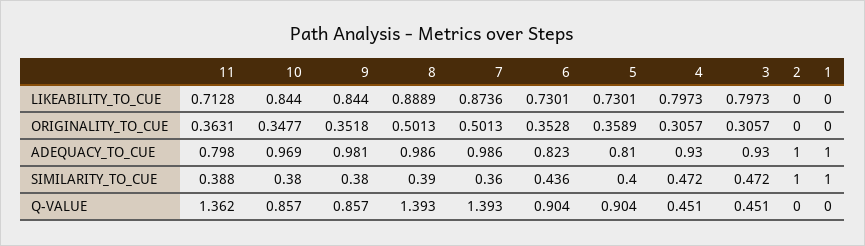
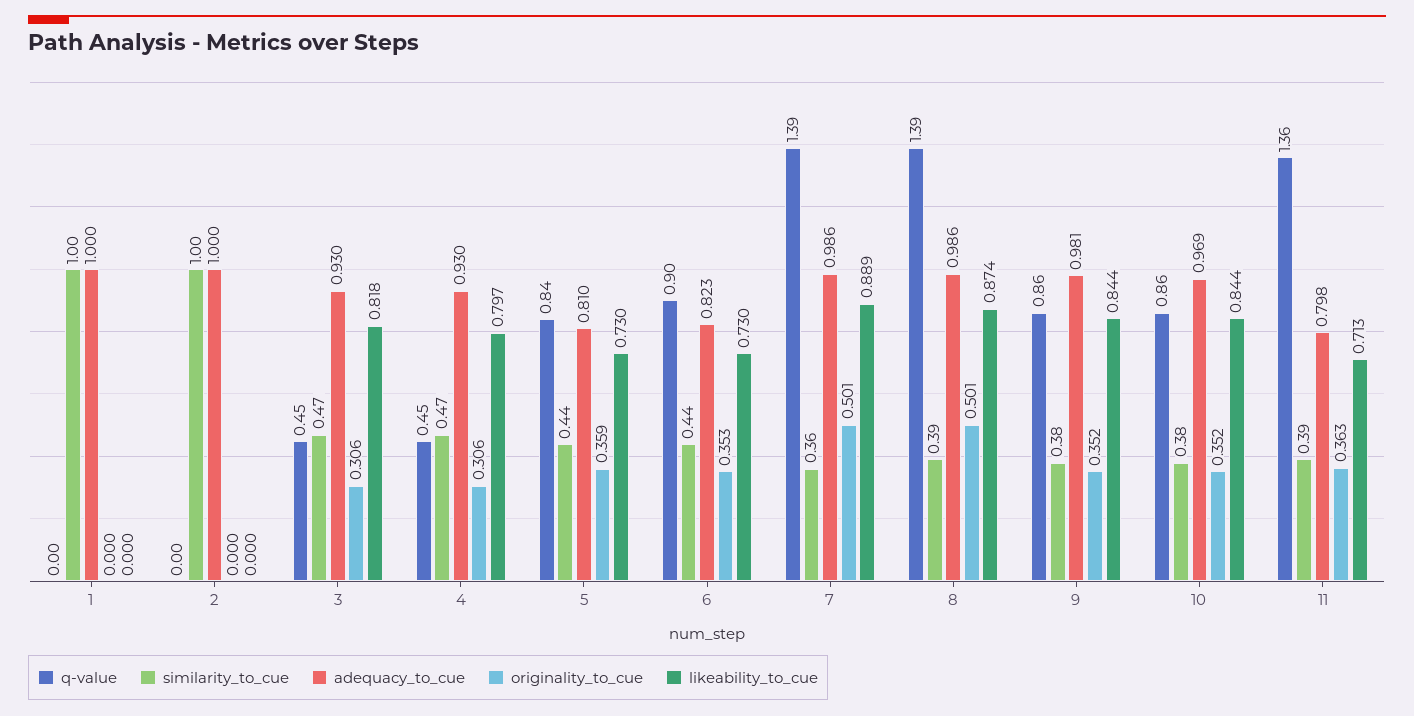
  {
    "LIKEABILITY_TO_CUE": {
      "11": 0.7128,
      "10": 0.844,
      "9": 0.844,
-     "8": 0.8889,
+     "8": 0.874,
-     "7": 0.8736,
+     "7": 0.889,
      "6": 0.7301,
      "5": 0.7301,
      "4": 0.7973,
-     "3": 0.7973,
+     "3": 0.818,
      "2": 0,
      "1": 0
    },
    "ORIGINALITY_TO_CUE": {
      "11": 0.3631,
-     "10": 0.3477,
+     "10": 0.352,
      "9": 0.3518,
      "8": 0.5013,
      "7": 0.5013,
      "6": 0.3528,
      "5": 0.3589,
      "4": 0.3057,
      "3": 0.3057,
      "2": 0,
      "1": 0
    },
    "ADEQUACY_TO_CUE": {
      "11": 0.798,
      "10": 0.969,
      "9": 0.981,
      "8": 0.986,
      "7": 0.986,
      "6": 0.823,
      "5": 0.81,
      "4": 0.93,
      "3": 0.93,
      "2": 1,
      "1": 1
    },
    "SIMILARITY_TO_CUE": {
      "11": 0.388,
      "10": 0.38,
      "9": 0.38,
      "8": 0.39,
      "7": 0.36,
      "6": 0.436,
-     "5": 0.4,
+     "5": 0.44,
      "4": 0.472,
      "3": 0.472,
      "2": 1,
      "1": 1
    },
    "Q-VALUE": {
      "11": 1.362,
      "10": 0.857,
      "9": 0.857,
      "8": 1.393,
      "7": 1.393,
      "6": 0.904,
-     "5": 0.904,
+     "5": 0.84,
      "4": 0.451,
      "3": 0.451,
      "2": 0,
      "1": 0
    }
  }

